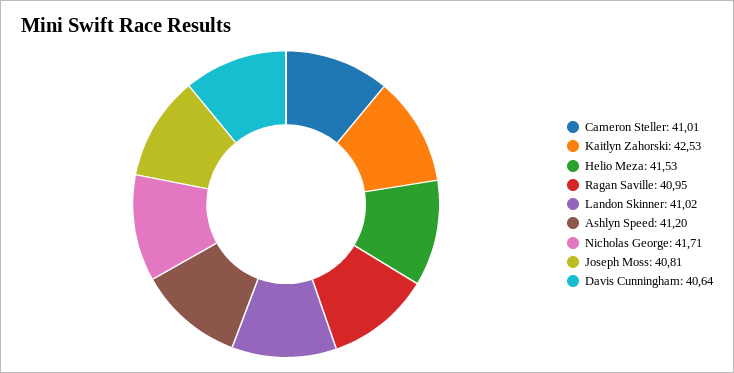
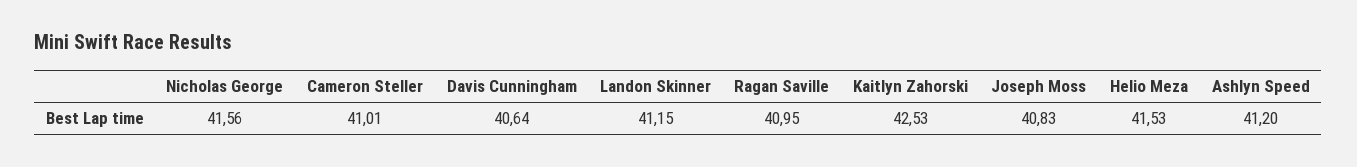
  {
    "Cameron Steller": 41.01,
    "Kaitlyn Zahorski": 42.53,
    "Helio Meza": 41.53,
    "Ragan Saville": 40.95,
-   "Landon Skinner": 41.02,
+   "Landon Skinner": 41.15,
    "Ashlyn Speed": 41.2,
-   "Nicholas George": 41.71,
+   "Nicholas George": 41.56,
-   "Joseph Moss": 40.81,
+   "Joseph Moss": 40.83,
    "Davis Cunningham": 40.64
  }

